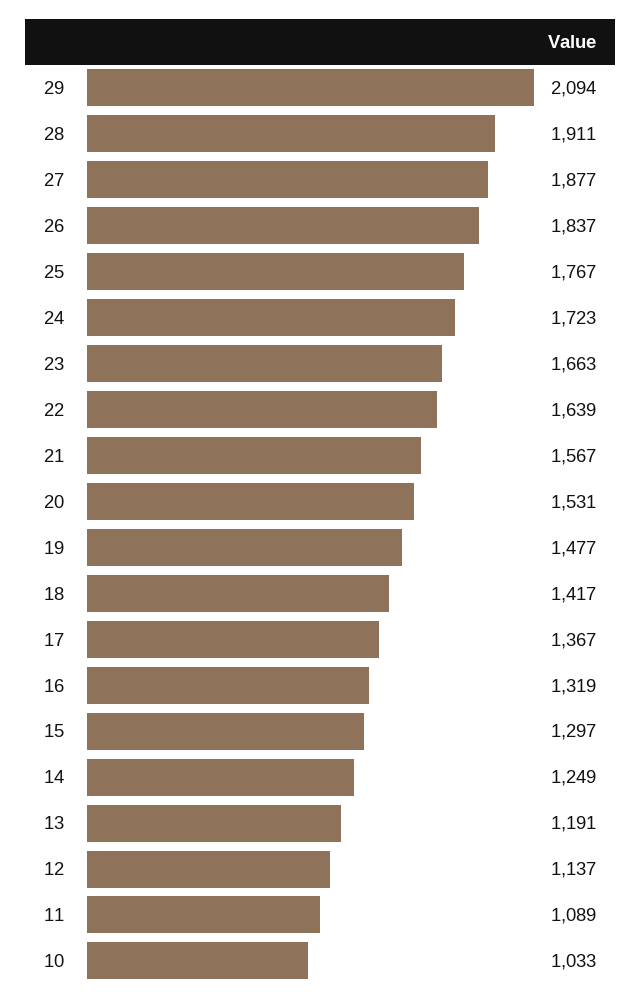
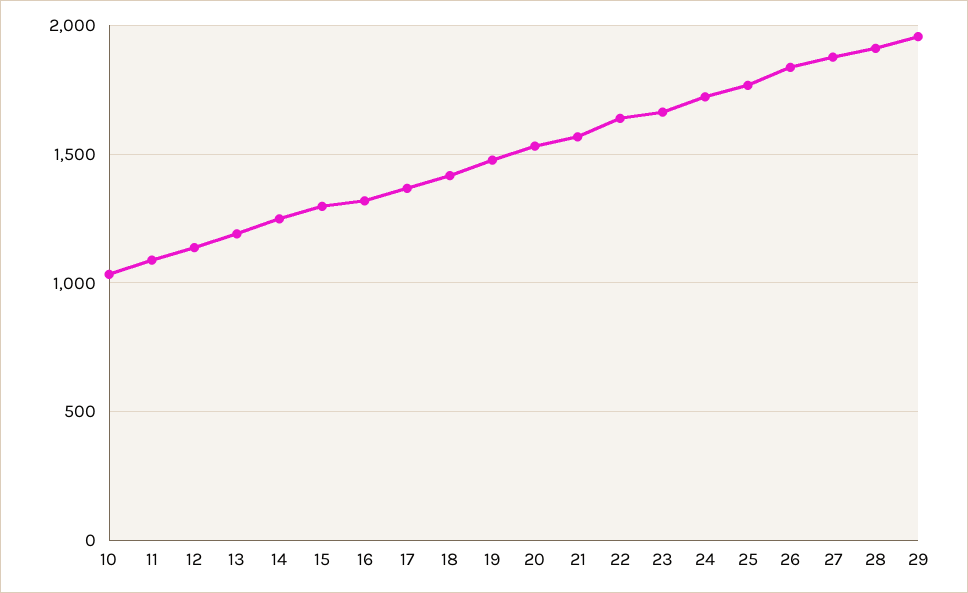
  {
-   "29": 2094,
+   "29": 1950,
    "28": 1911,
    "27": 1877,
    "26": 1837,
    "25": 1767,
    "24": 1723,
    "23": 1663,
    "22": 1639,
    "21": 1567,
    "20": 1531,
    "19": 1477,
    "18": 1417,
    "17": 1367,
    "16": 1319,
    "15": 1297,
    "14": 1249,
    "13": 1191,
    "12": 1137,
    "11": 1089,
    "10": 1033
  }

